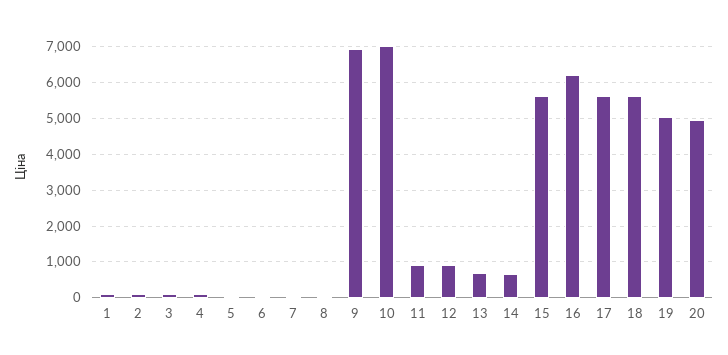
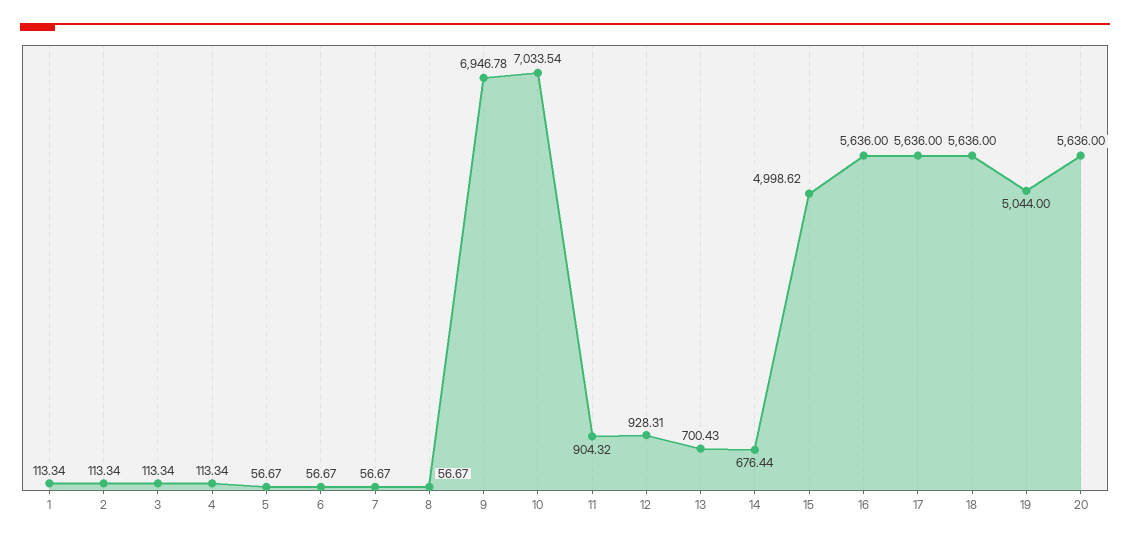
  {
    "1": 113.34,
    "2": 113.34,
    "3": 113.34,
    "4": 113.34,
    "5": 56.67,
    "6": 56.67,
    "7": 56.67,
    "8": 56.67,
    "9": 6946.78,
    "10": 7033.54,
    "11": 904.32,
    "12": 928.31,
    "13": 700.43,
    "14": 676.44,
-   "15": 5600,
+   "15": 4998.62,
-   "16": 6200,
+   "16": 5636,
    "17": 5636,
    "18": 5636,
    "19": 5044,
-   "20": 5000
+   "20": 5636
  }

